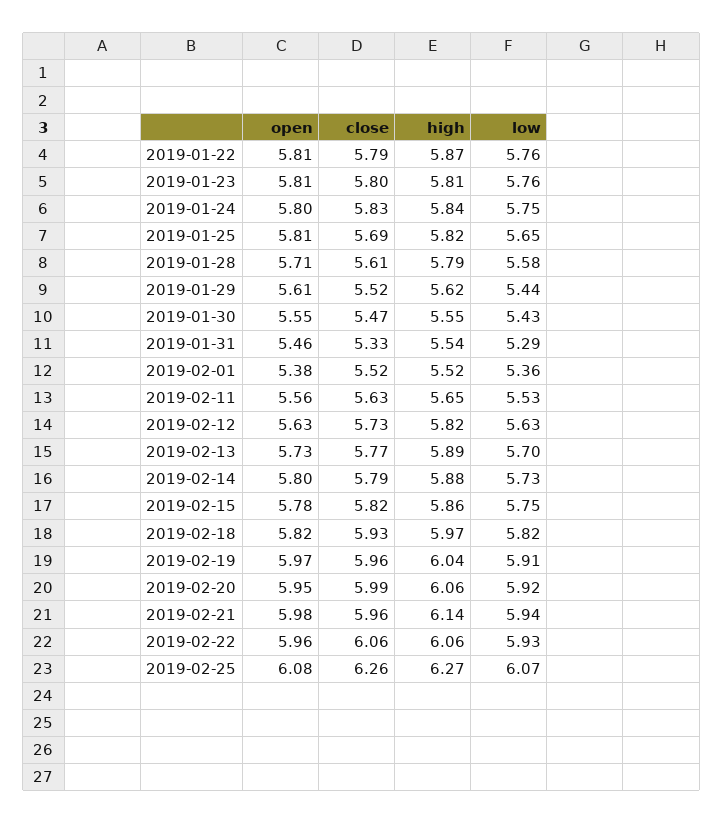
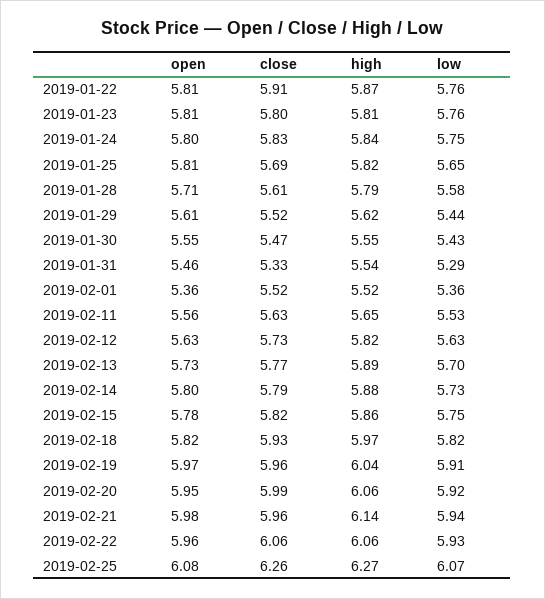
  {
    "open": {
      "2019-01-22": 5.81,
      "2019-01-23": 5.81,
      "2019-01-24": 5.8,
      "2019-01-25": 5.81,
      "2019-01-28": 5.71,
      "2019-01-29": 5.61,
      "2019-01-30": 5.55,
      "2019-01-31": 5.46,
-     "2019-02-01": 5.38,
+     "2019-02-01": 5.36,
      "2019-02-11": 5.56,
      "2019-02-12": 5.63,
      "2019-02-13": 5.73,
      "2019-02-14": 5.8,
      "2019-02-15": 5.78,
      "2019-02-18": 5.82,
      "2019-02-19": 5.97,
      "2019-02-20": 5.95,
      "2019-02-21": 5.98,
      "2019-02-22": 5.96,
      "2019-02-25": 6.08
    },
    "close": {
-     "2019-01-22": 5.79,
+     "2019-01-22": 5.91,
      "2019-01-23": 5.8,
      "2019-01-24": 5.83,
      "2019-01-25": 5.69,
      "2019-01-28": 5.61,
      "2019-01-29": 5.52,
      "2019-01-30": 5.47,
      "2019-01-31": 5.33,
      "2019-02-01": 5.52,
      "2019-02-11": 5.63,
      "2019-02-12": 5.73,
      "2019-02-13": 5.77,
      "2019-02-14": 5.79,
      "2019-02-15": 5.82,
      "2019-02-18": 5.93,
      "2019-02-19": 5.96,
      "2019-02-20": 5.99,
      "2019-02-21": 5.96,
      "2019-02-22": 6.06,
      "2019-02-25": 6.26
    },
    "high": {
      "2019-01-22": 5.87,
      "2019-01-23": 5.81,
      "2019-01-24": 5.84,
      "2019-01-25": 5.82,
      "2019-01-28": 5.79,
      "2019-01-29": 5.62,
      "2019-01-30": 5.55,
      "2019-01-31": 5.54,
      "2019-02-01": 5.52,
      "2019-02-11": 5.65,
      "2019-02-12": 5.82,
      "2019-02-13": 5.89,
      "2019-02-14": 5.88,
      "2019-02-15": 5.86,
      "2019-02-18": 5.97,
      "2019-02-19": 6.04,
      "2019-02-20": 6.06,
      "2019-02-21": 6.14,
      "2019-02-22": 6.06,
      "2019-02-25": 6.27
    },
    "low": {
      "2019-01-22": 5.76,
      "2019-01-23": 5.76,
      "2019-01-24": 5.75,
      "2019-01-25": 5.65,
      "2019-01-28": 5.58,
      "2019-01-29": 5.44,
      "2019-01-30": 5.43,
      "2019-01-31": 5.29,
      "2019-02-01": 5.36,
      "2019-02-11": 5.53,
      "2019-02-12": 5.63,
      "2019-02-13": 5.7,
      "2019-02-14": 5.73,
      "2019-02-15": 5.75,
      "2019-02-18": 5.82,
      "2019-02-19": 5.91,
      "2019-02-20": 5.92,
      "2019-02-21": 5.94,
      "2019-02-22": 5.93,
      "2019-02-25": 6.07
    }
  }

